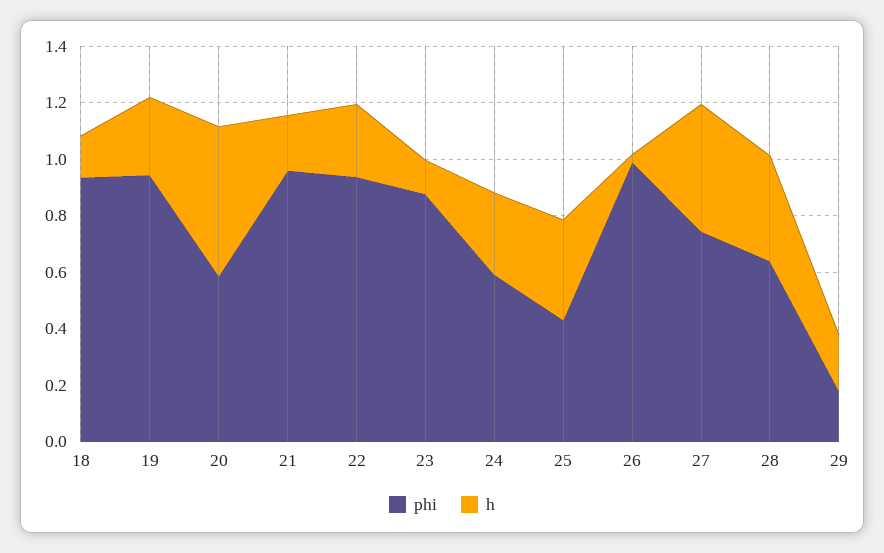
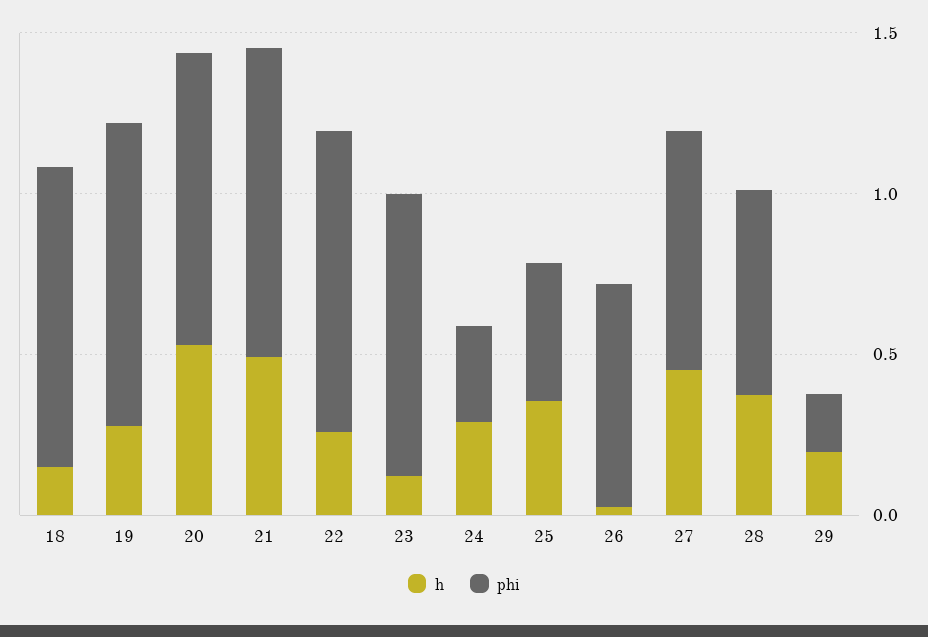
  {
    "phi": {
      "18": 0.95,
      "19": 0.95,
-     "20": 0.6,
+     "20": 0.9,
      "21": 0.95,
      "22": 0.95,
      "23": 0.9,
-     "24": 0.6,
+     "24": 0.3,
      "25": 0.45,
-     "26": 1,
+     "26": 0.7,
      "27": 0.75,
      "28": 0.65,
      "29": 0.2
    },
    "h": {
      "18": 0.15,
      "19": 0.3,
      "20": 0.55,
-     "21": 0.2,
+     "21": 0.5,
      "22": 0.25,
      "23": 0.1,
      "24": 0.3,
      "25": 0.35,
      "26": 0.05,
      "27": 0.45,
      "28": 0.35,
      "29": 0.2
    }
  }

